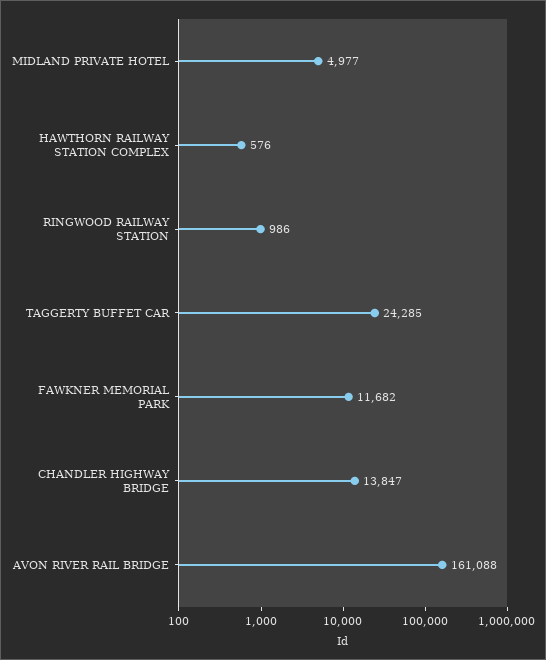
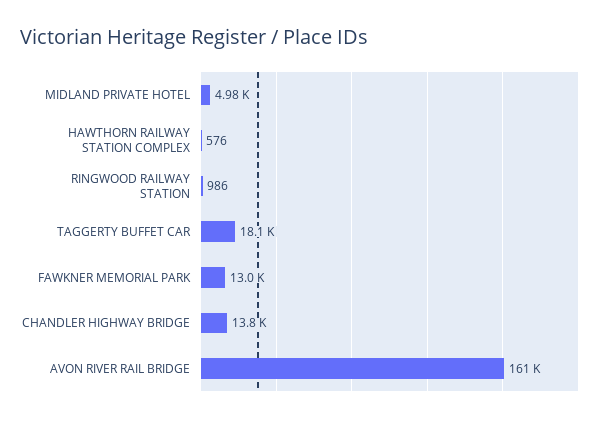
  {
    "MIDLAND PRIVATE HOTEL": 4977,
    "HAWTHORN RAILWAY STATION COMPLEX": 576,
    "RINGWOOD RAILWAY STATION": 986,
-   "TAGGERTY BUFFET CAR": 24285,
+   "TAGGERTY BUFFET CAR": 18100,
-   "FAWKNER MEMORIAL PARK": 11682,
+   "FAWKNER MEMORIAL PARK": 13000,
    "CHANDLER HIGHWAY BRIDGE": 13847,
    "AVON RIVER RAIL BRIDGE": 161088
  }

